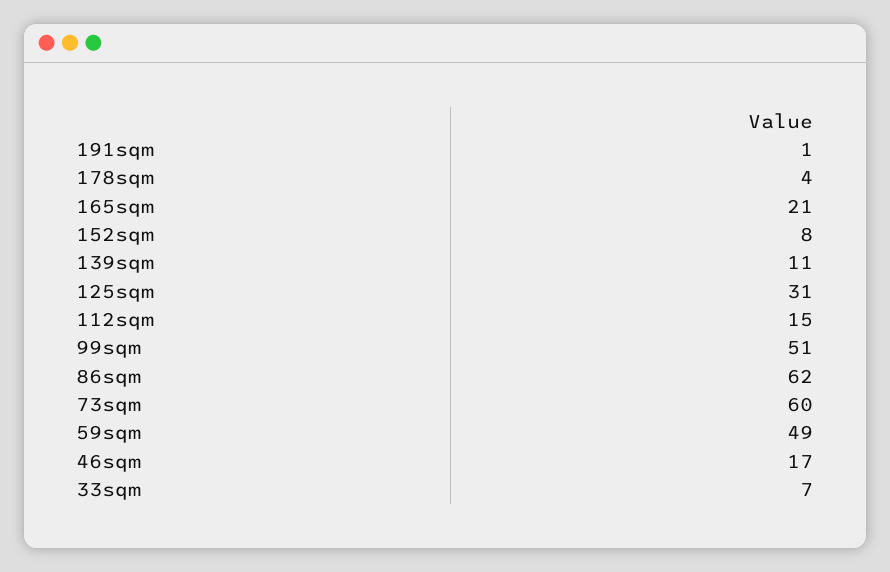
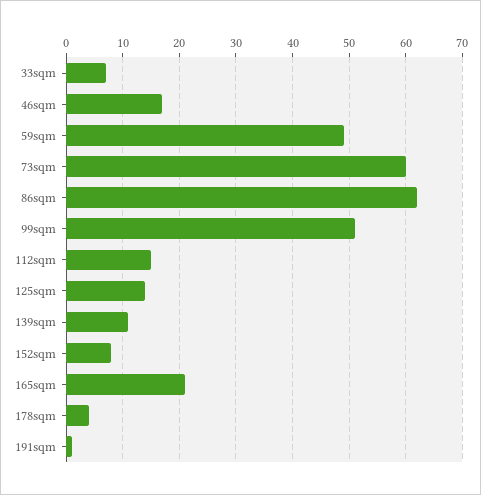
  {
    "191sqm": 1,
    "178sqm": 4,
    "165sqm": 21,
    "152sqm": 8,
    "139sqm": 11,
-   "125sqm": 31,
+   "125sqm": 15,
    "112sqm": 15,
    "99sqm": 51,
    "86sqm": 62,
    "73sqm": 60,
    "59sqm": 49,
    "46sqm": 17,
    "33sqm": 7
  }

